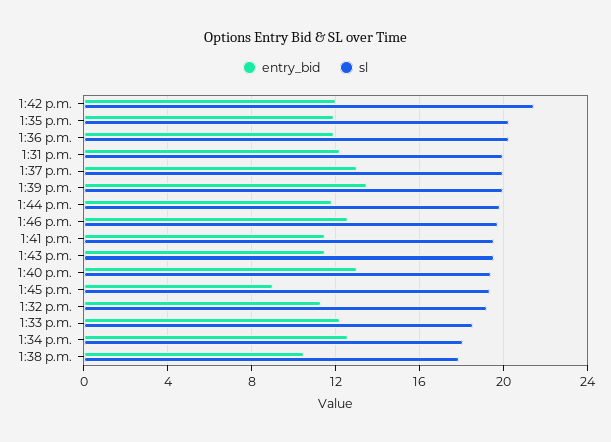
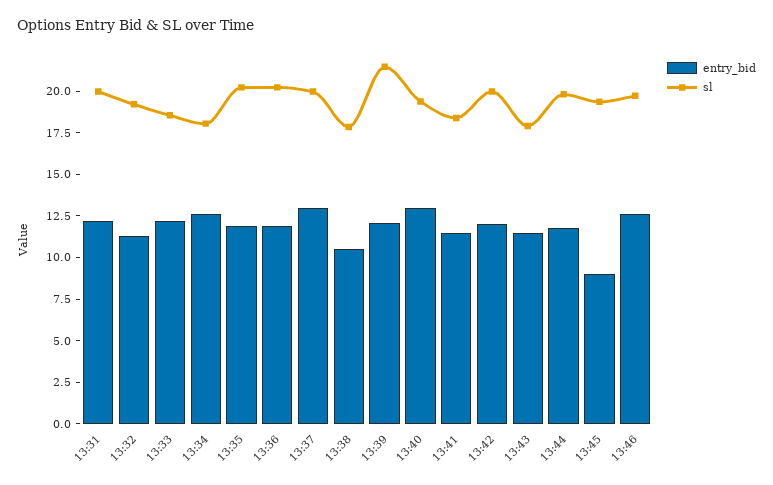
  {
    "entry_bid": {
      "1:42 p.m.": 12,
      "1:35 p.m.": 12,
      "1:36 p.m.": 12,
      "1:31 p.m.": 12,
      "1:37 p.m.": 13,
-     "1:39 p.m.": 13.5,
+     "1:39 p.m.": 12,
      "1:44 p.m.": 12,
      "1:46 p.m.": 12.5,
      "1:41 p.m.": 11.5,
      "1:43 p.m.": 11.5,
      "1:40 p.m.": 13,
      "1:45 p.m.": 9,
      "1:32 p.m.": 11.5,
      "1:33 p.m.": 12,
      "1:34 p.m.": 12.5,
      "1:38 p.m.": 10.5
    },
    "sl": {
-     "1:42 p.m.": 21.5,
+     "1:42 p.m.": 20,
      "1:35 p.m.": 20,
      "1:36 p.m.": 20,
      "1:31 p.m.": 20,
      "1:37 p.m.": 20,
-     "1:39 p.m.": 20,
+     "1:39 p.m.": 21.5,
      "1:44 p.m.": 20,
      "1:46 p.m.": 19.5,
-     "1:41 p.m.": 19.5,
+     "1:41 p.m.": 18.5,
-     "1:43 p.m.": 19.5,
+     "1:43 p.m.": 18,
      "1:40 p.m.": 19.5,
      "1:45 p.m.": 19.5,
      "1:32 p.m.": 19,
      "1:33 p.m.": 18.5,
      "1:34 p.m.": 18,
      "1:38 p.m.": 18
    }
  }

